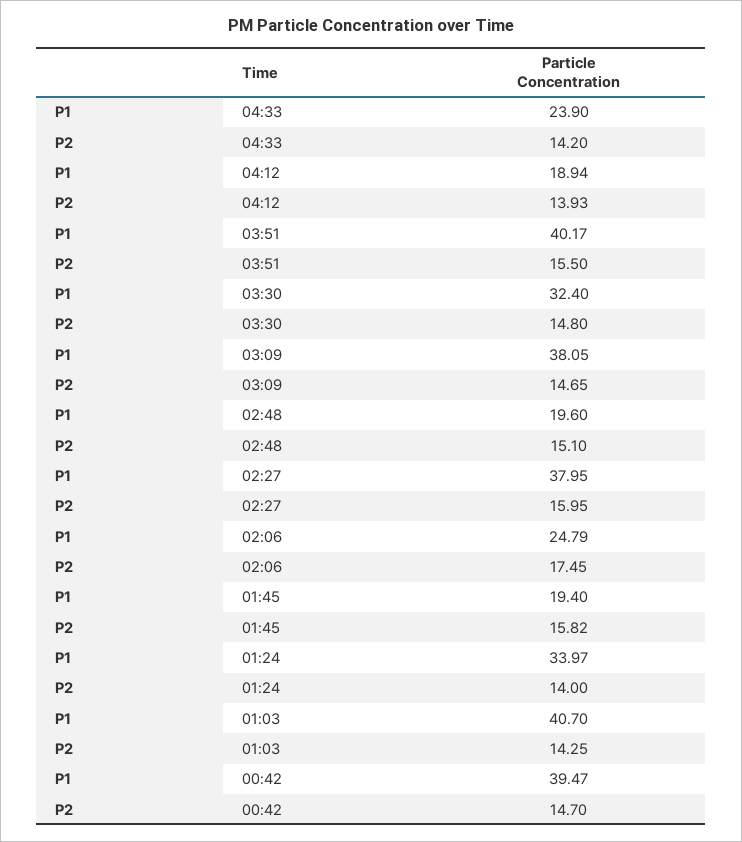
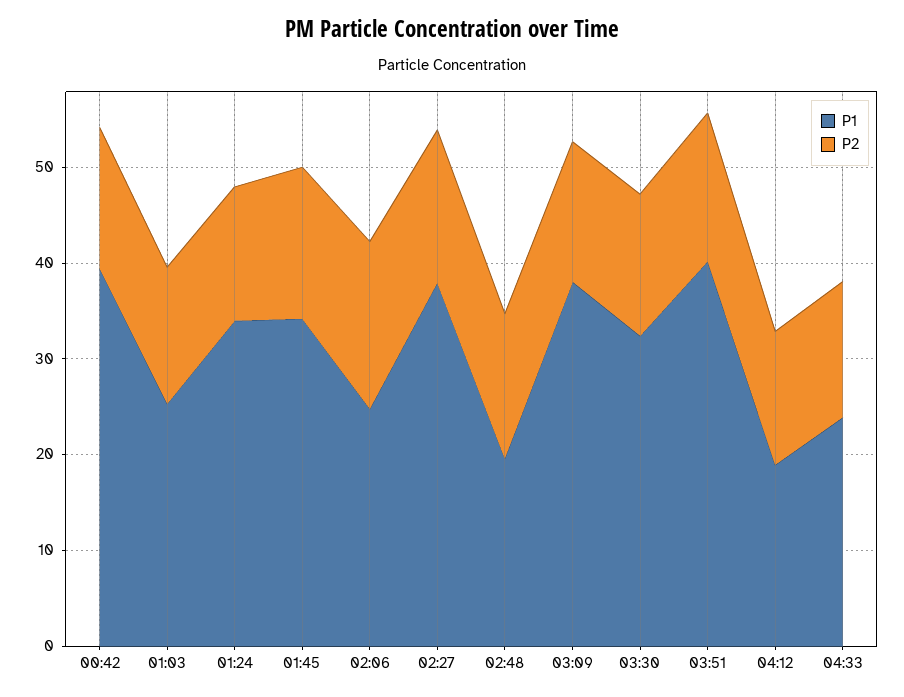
  {
    "P1": {
      "04:33": 23.9,
      "04:12": 18.94,
      "03:51": 40.17,
      "03:30": 32.4,
      "03:09": 38.05,
      "02:48": 19.6,
      "02:27": 37.95,
      "02:06": 24.79,
-     "01:45": 19.4,
+     "01:45": 34,
      "01:24": 33.97,
-     "01:03": 40.7,
+     "01:03": 26,
      "00:42": 39.47
    },
    "P2": {
      "04:33": 14.2,
      "04:12": 13.93,
      "03:51": 15.5,
      "03:30": 14.8,
      "03:09": 14.65,
      "02:48": 15.1,
      "02:27": 15.95,
      "02:06": 17.45,
      "01:45": 15.82,
      "01:24": 14,
      "01:03": 14.25,
      "00:42": 14.7
    }
  }

